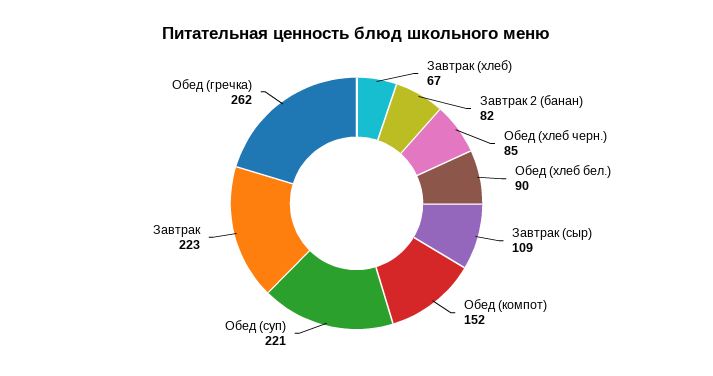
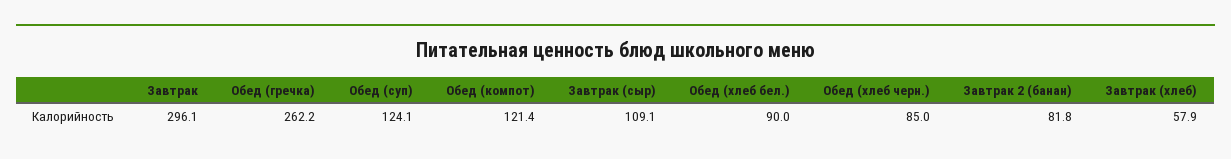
  {
-   "Завтрак (хлеб)": 67,
+   "Завтрак (хлеб)": 57.9,
    "Завтрак 2 (банан)": 81.8,
    "Обед (хлеб черн.)": 85,
    "Обед (хлеб бел.)": 90,
    "Завтрак (сыр)": 109.1,
-   "Обед (компот)": 152,
+   "Обед (компот)": 121.4,
-   "Обед (суп)": 221,
+   "Обед (суп)": 124.1,
-   "Завтрак": 223,
+   "Завтрак": 296.1,
    "Обед (гречка)": 262.2
  }

